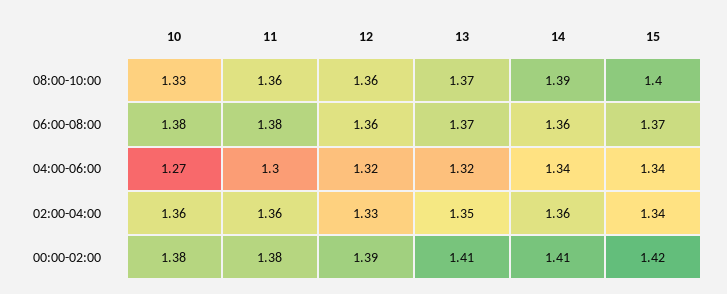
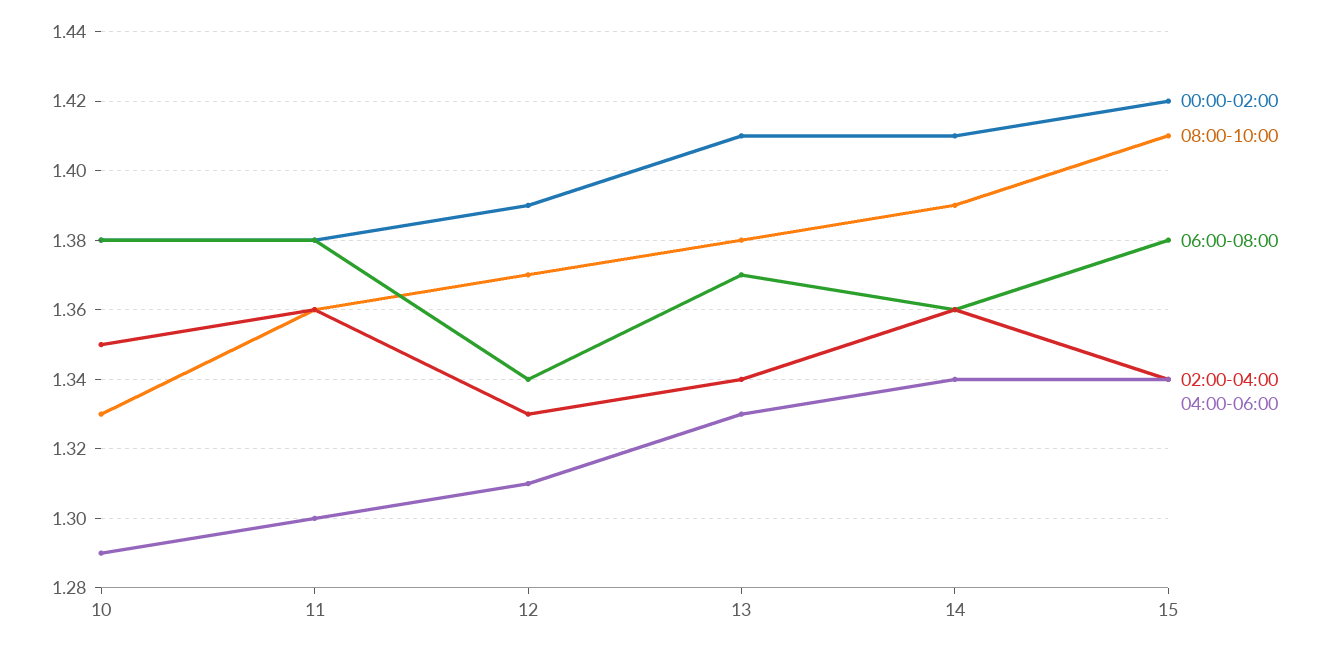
  {
    "08:00-10:00": {
      "10": 1.33,
      "11": 1.36,
-     "12": 1.36,
+     "12": 1.37,
-     "13": 1.37,
+     "13": 1.38,
      "14": 1.39,
-     "15": 1.4
+     "15": 1.41
    },
    "06:00-08:00": {
      "10": 1.38,
      "11": 1.38,
-     "12": 1.36,
+     "12": 1.34,
      "13": 1.37,
      "14": 1.36,
-     "15": 1.37
+     "15": 1.38
    },
    "04:00-06:00": {
-     "10": 1.27,
+     "10": 1.29,
      "11": 1.3,
-     "12": 1.32,
+     "12": 1.31,
-     "13": 1.32,
+     "13": 1.33,
      "14": 1.34,
      "15": 1.34
    },
    "02:00-04:00": {
-     "10": 1.36,
+     "10": 1.35,
      "11": 1.36,
      "12": 1.33,
-     "13": 1.35,
+     "13": 1.34,
      "14": 1.36,
      "15": 1.34
    },
    "00:00-02:00": {
      "10": 1.38,
      "11": 1.38,
      "12": 1.39,
      "13": 1.41,
      "14": 1.41,
      "15": 1.42
    }
  }

